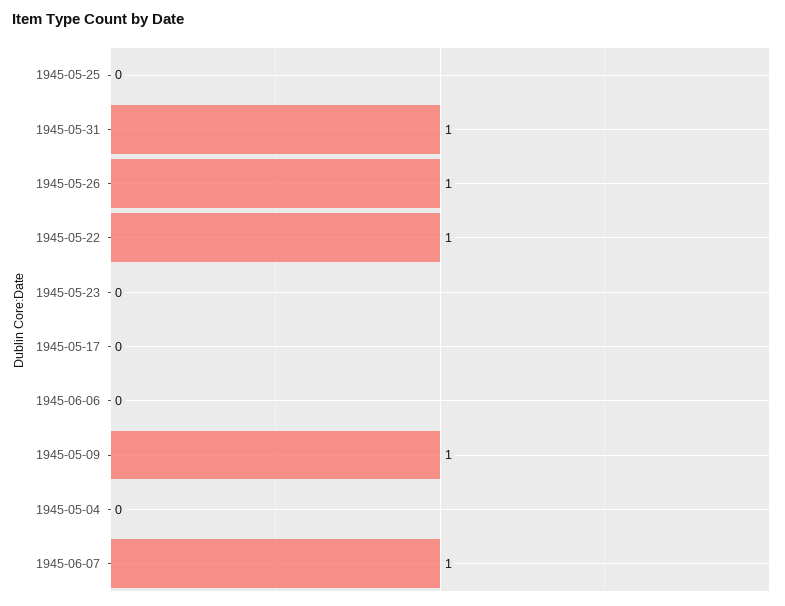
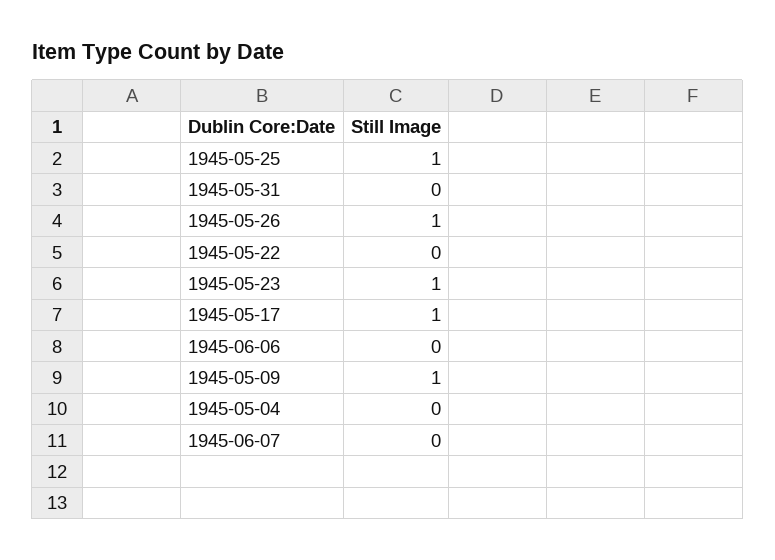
  {
-   "1945-05-25": 0,
+   "1945-05-25": 1,
-   "1945-05-31": 1,
+   "1945-05-31": 0,
    "1945-05-26": 1,
-   "1945-05-22": 1,
+   "1945-05-22": 0,
-   "1945-05-23": 0,
+   "1945-05-23": 1,
-   "1945-05-17": 0,
+   "1945-05-17": 1,
    "1945-06-06": 0,
    "1945-05-09": 1,
    "1945-05-04": 0,
-   "1945-06-07": 1
+   "1945-06-07": 0
  }

